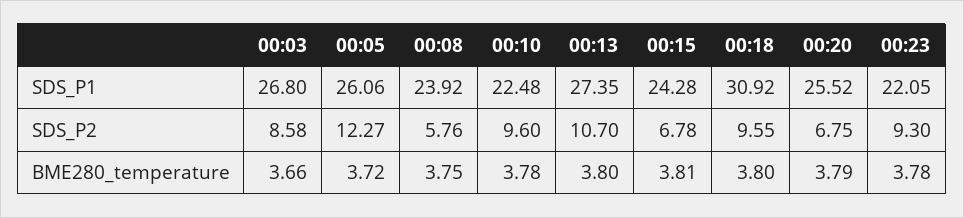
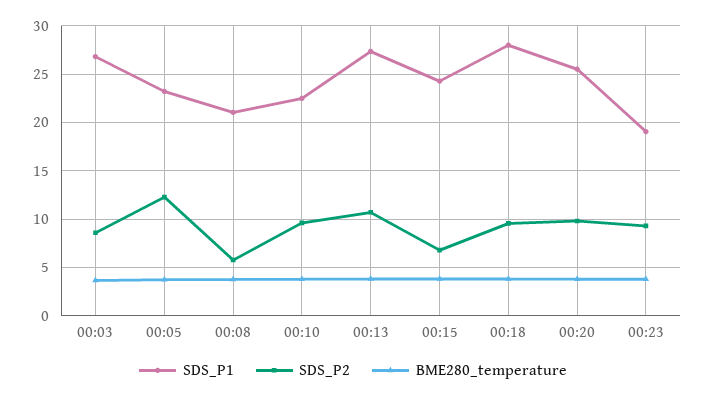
  {
    "SDS_P1": {
      "00:03": 26.8,
-     "00:05": 26.06,
+     "00:05": 23,
-     "00:08": 23.92,
+     "00:08": 21,
      "00:10": 22.48,
      "00:13": 27.35,
      "00:15": 24.28,
-     "00:18": 30.92,
+     "00:18": 28,
      "00:20": 25.52,
-     "00:23": 22.05
+     "00:23": 19
    },
    "SDS_P2": {
      "00:03": 8.58,
      "00:05": 12.27,
      "00:08": 5.76,
      "00:10": 9.6,
      "00:13": 10.7,
      "00:15": 6.78,
      "00:18": 9.55,
-     "00:20": 6.75,
+     "00:20": 10,
      "00:23": 9.3
    },
    "BME280_temperature": {
      "00:03": 3.66,
      "00:05": 3.72,
      "00:08": 3.75,
      "00:10": 3.78,
      "00:13": 3.8,
      "00:15": 3.81,
      "00:18": 3.8,
      "00:20": 3.79,
      "00:23": 3.78
    }
  }

